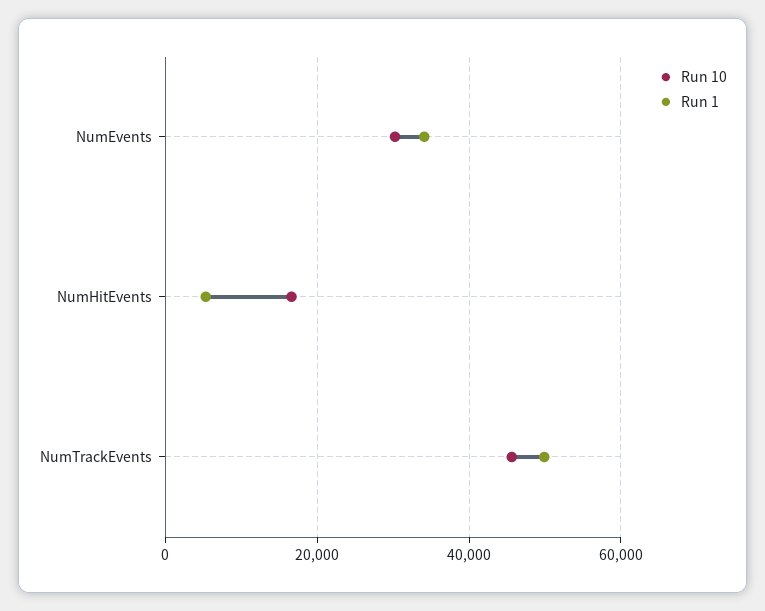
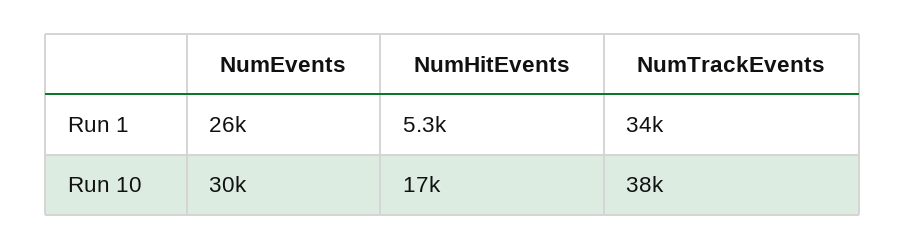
  {
    "Run 10": {
      "NumEvents": 30000,
      "NumHitEvents": 17000,
-     "NumTrackEvents": 46000
+     "NumTrackEvents": 38000
    },
    "Run 1": {
-     "NumEvents": 34000,
+     "NumEvents": 26000,
      "NumHitEvents": 5300,
-     "NumTrackEvents": 50000
+     "NumTrackEvents": 34000
    }
  }

